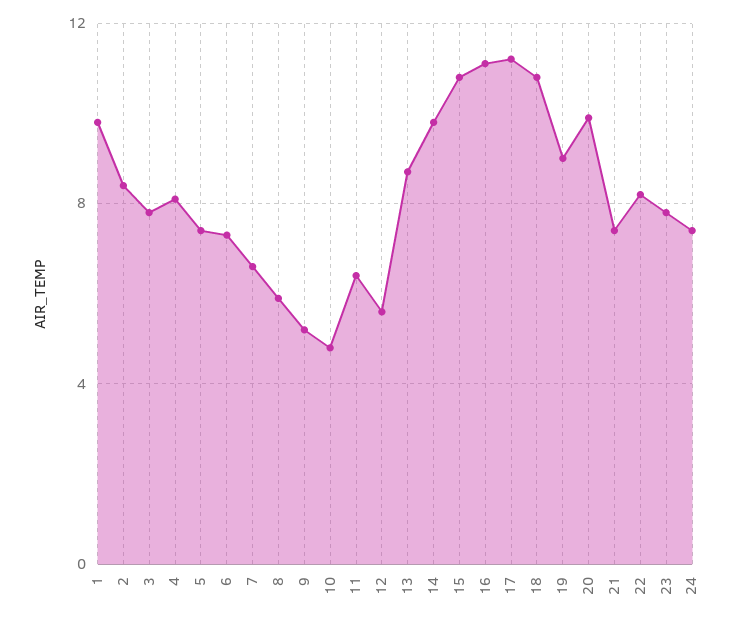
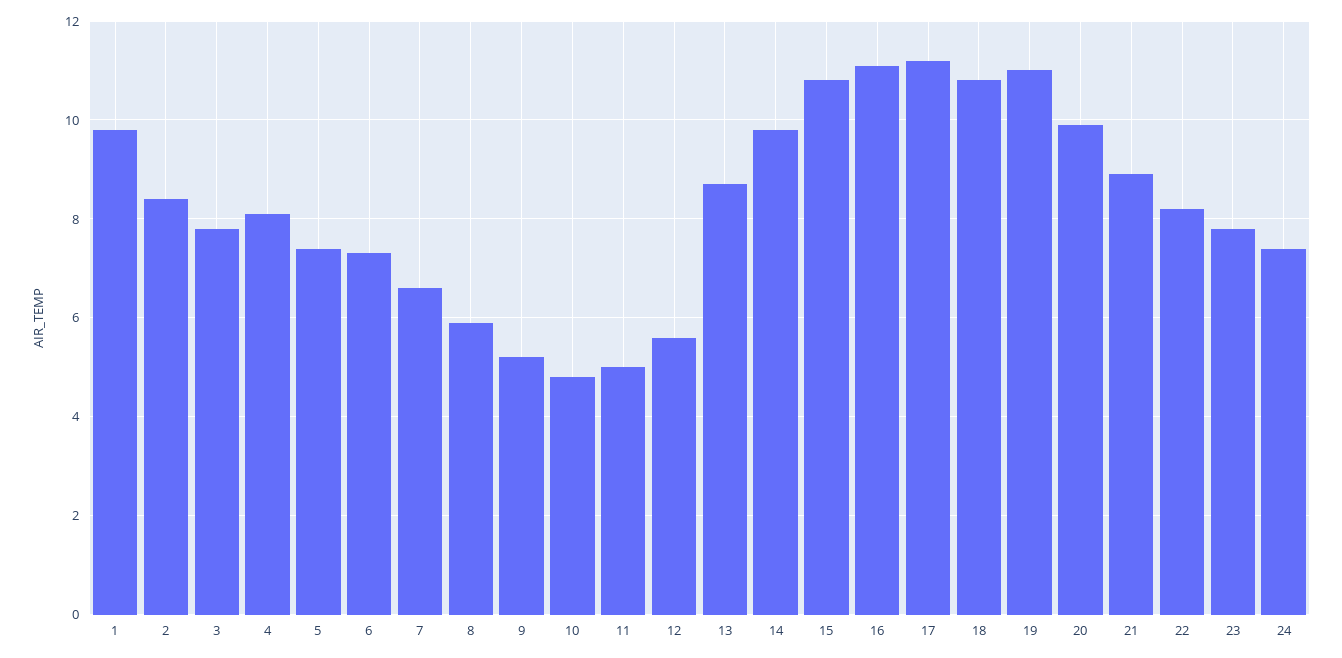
  {
    "1": 10,
    "2": 8.5,
    "3": 8,
    "4": 8,
    "5": 7.5,
    "6": 7.5,
    "7": 6.5,
    "8": 6,
    "9": 5,
    "10": 5,
-   "11": 6.5,
+   "11": 5,
    "12": 5.5,
    "13": 8.5,
    "14": 10,
    "15": 11,
    "16": 11,
    "17": 11,
    "18": 11,
-   "19": 9,
+   "19": 11,
    "20": 10,
-   "21": 7.5,
+   "21": 9,
    "22": 8,
    "23": 8,
    "24": 7.5
  }

